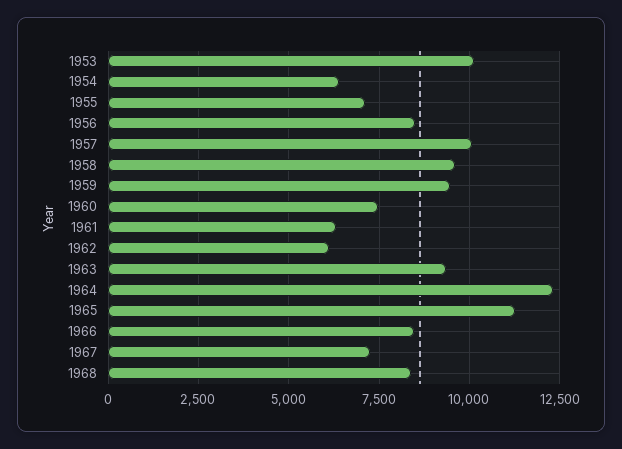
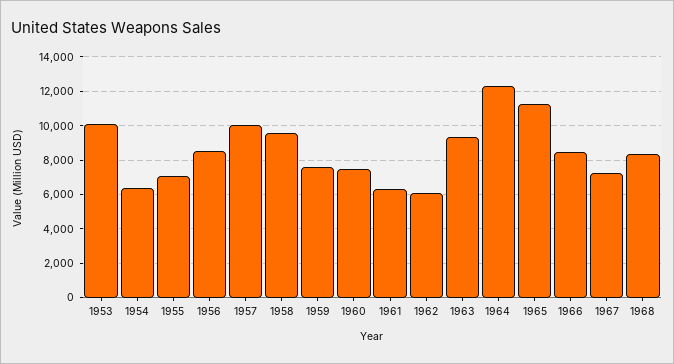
  {
    "1953": 10000,
    "1954": 6500,
    "1955": 7000,
    "1956": 8500,
    "1957": 10000,
    "1958": 9500,
-   "1959": 9500,
+   "1959": 7500,
    "1960": 7500,
    "1961": 6250,
    "1962": 6000,
    "1963": 9250,
    "1964": 12250,
    "1965": 11250,
    "1966": 8500,
    "1967": 7250,
    "1968": 8500
  }

